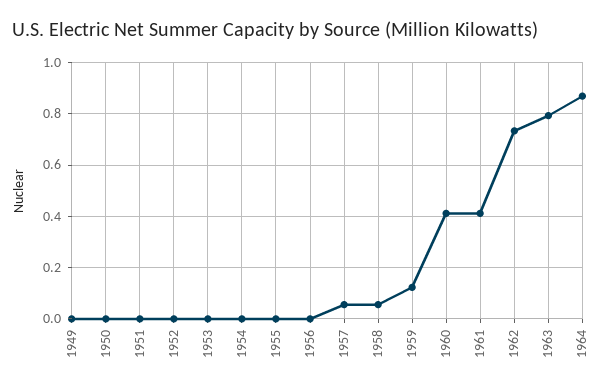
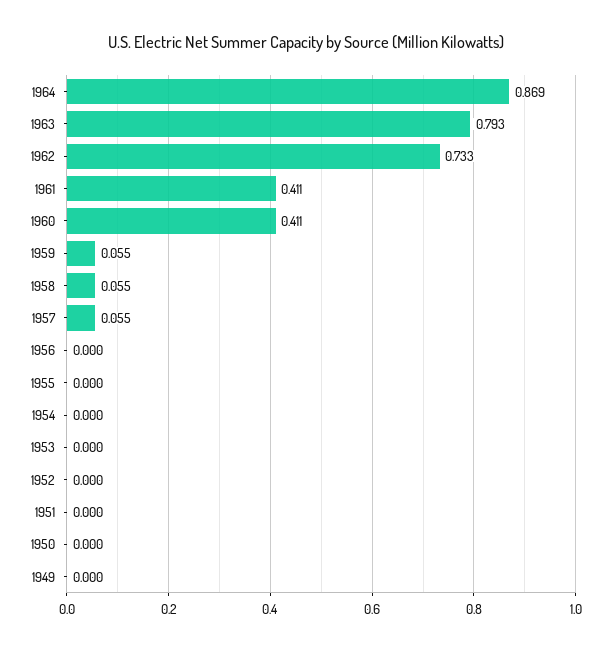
  {
    "1949": 0,
    "1950": 0,
    "1951": 0,
    "1952": 0,
    "1953": 0,
    "1954": 0,
    "1955": 0,
    "1956": 0,
    "1957": 0.055,
    "1958": 0.055,
-   "1959": 0.125,
+   "1959": 0.055,
    "1960": 0.411,
    "1961": 0.411,
    "1962": 0.733,
    "1963": 0.793,
    "1964": 0.869
  }

